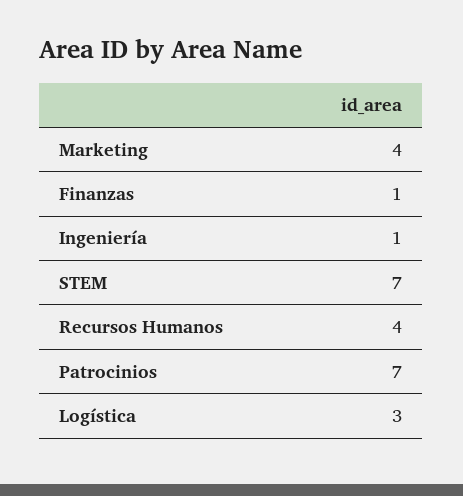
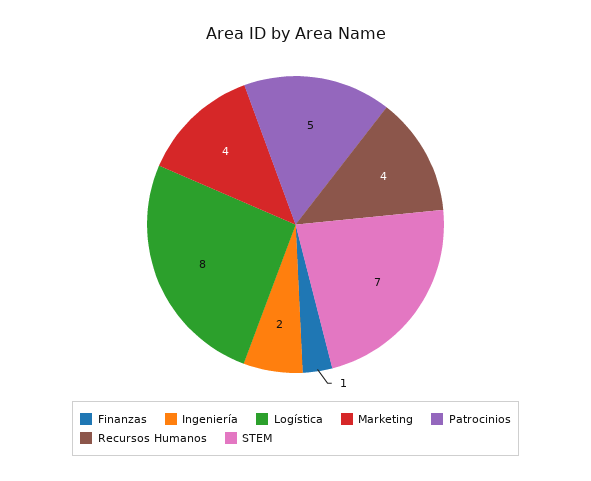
  {
    "Marketing": 4,
    "Finanzas": 1,
-   "Ingeniería": 1,
+   "Ingeniería": 2,
    "STEM": 7,
    "Recursos Humanos": 4,
-   "Patrocinios": 7,
+   "Patrocinios": 5,
-   "Logística": 3
+   "Logística": 8
  }

